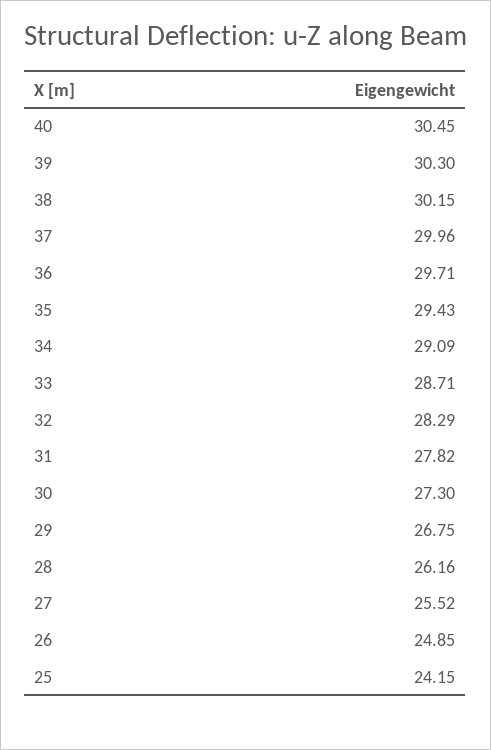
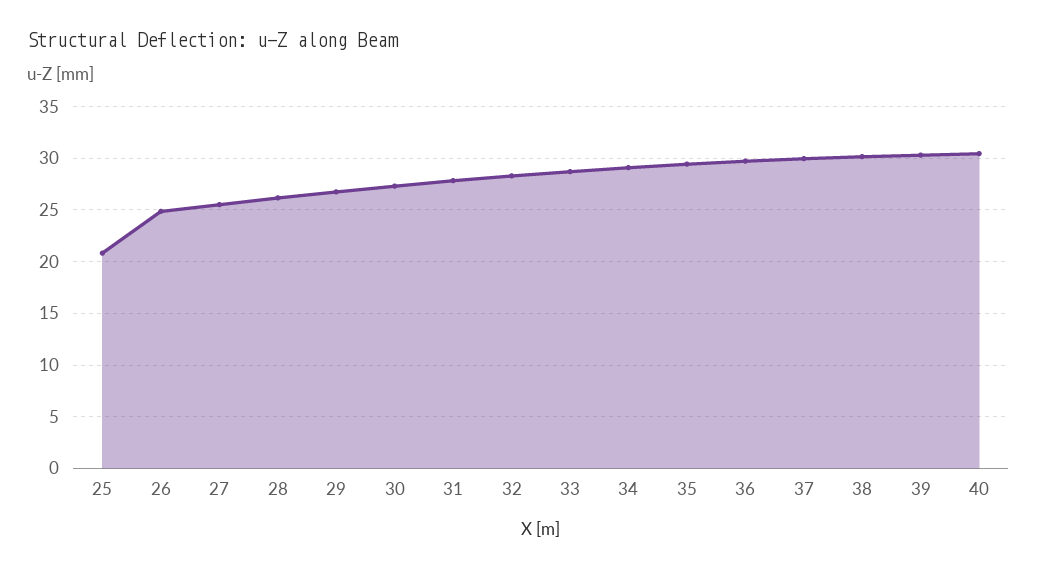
  {
    "40": 30.45,
    "39": 30.3,
    "38": 30.15,
    "37": 29.96,
    "36": 29.71,
    "35": 29.43,
    "34": 29.09,
    "33": 28.71,
    "32": 28.29,
    "31": 27.82,
    "30": 27.3,
    "29": 26.75,
    "28": 26.16,
    "27": 25.52,
    "26": 24.85,
-   "25": 24.15
+   "25": 21
  }

